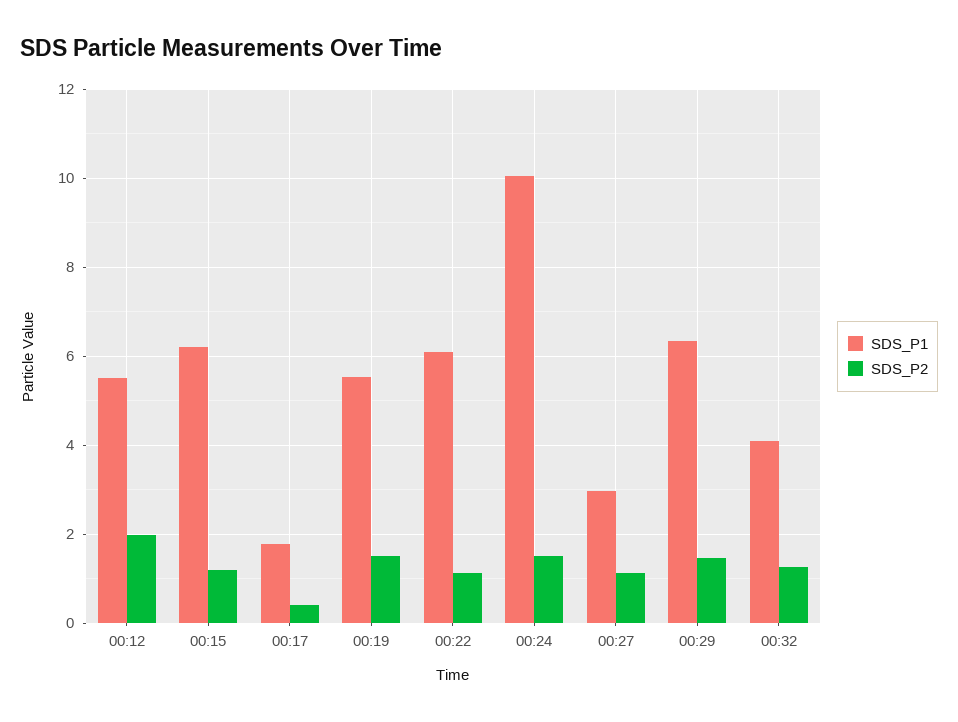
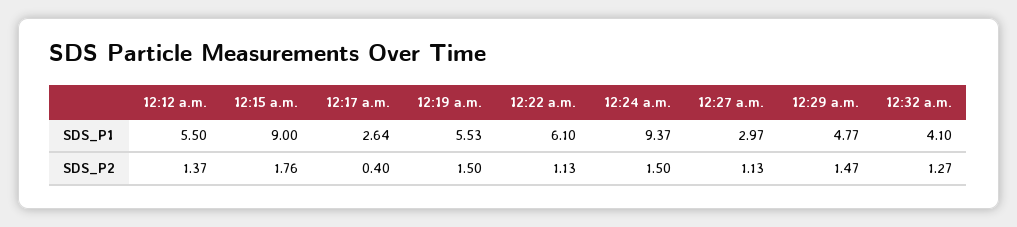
  {
    "SDS_P1": {
      "00:12": 5.5,
-     "00:15": 6.2,
+     "00:15": 9,
-     "00:17": 1.8,
+     "00:17": 2.64,
      "00:19": 5.53,
      "00:22": 6.1,
-     "00:24": 10,
+     "00:24": 9.37,
      "00:27": 2.97,
-     "00:29": 6.4,
+     "00:29": 4.77,
      "00:32": 4.1
    },
    "SDS_P2": {
-     "00:12": 2,
+     "00:12": 1.37,
-     "00:15": 1.2,
+     "00:15": 1.76,
      "00:17": 0.4,
      "00:19": 1.5,
      "00:22": 1.13,
      "00:24": 1.5,
      "00:27": 1.13,
      "00:29": 1.47,
      "00:32": 1.27
    }
  }

